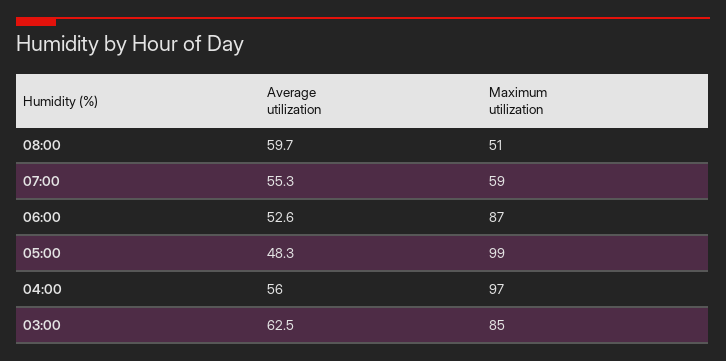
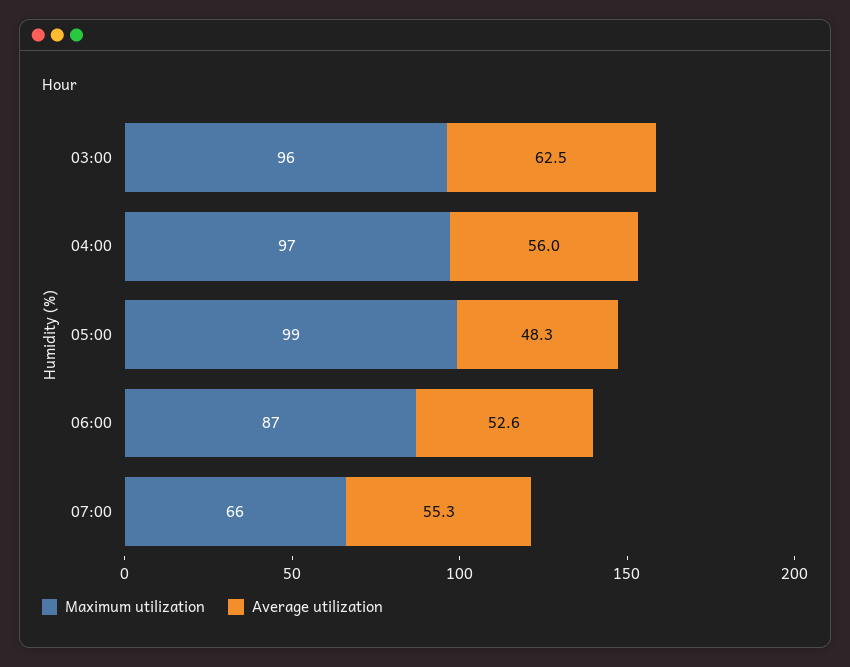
  {
    "Average utilization": {
-     "08:00": 59.7,
      "07:00": 55.3,
      "06:00": 52.6,
      "05:00": 48.3,
      "04:00": 56,
      "03:00": 62.5
    },
    "Maximum utilization": {
-     "08:00": 51,
-     "07:00": 59,
+     "07:00": 66,
      "06:00": 87,
      "05:00": 99,
      "04:00": 97,
-     "03:00": 85
+     "03:00": 96
    }
  }

